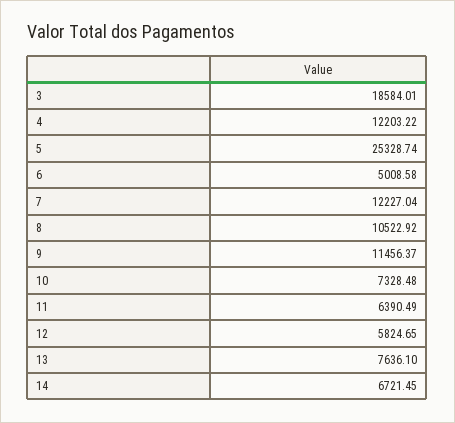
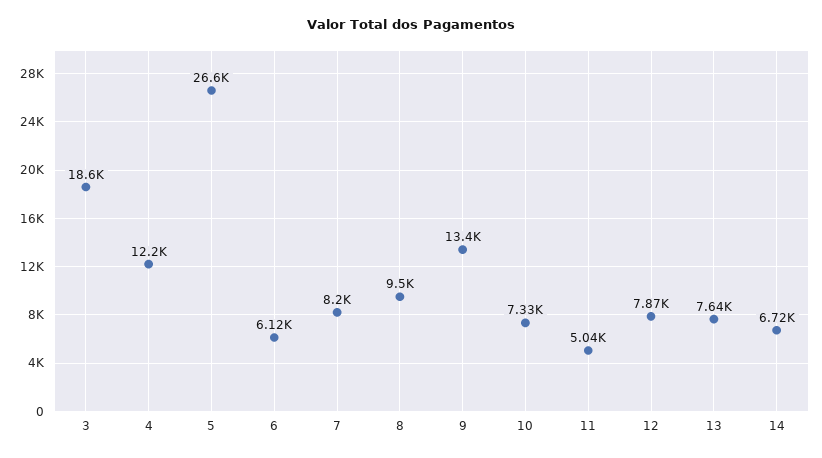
  {
    "3": 18584.01,
    "4": 12203.22,
-   "5": 25328.74,
+   "5": 26600,
-   "6": 5008.58,
+   "6": 6120,
-   "7": 12227.04,
+   "7": 8200,
-   "8": 10522.92,
+   "8": 9500,
-   "9": 11456.37,
+   "9": 13400,
    "10": 7328.48,
-   "11": 6390.49,
+   "11": 5040,
-   "12": 5824.65,
+   "12": 7870,
    "13": 7636.1,
    "14": 6721.45
  }

